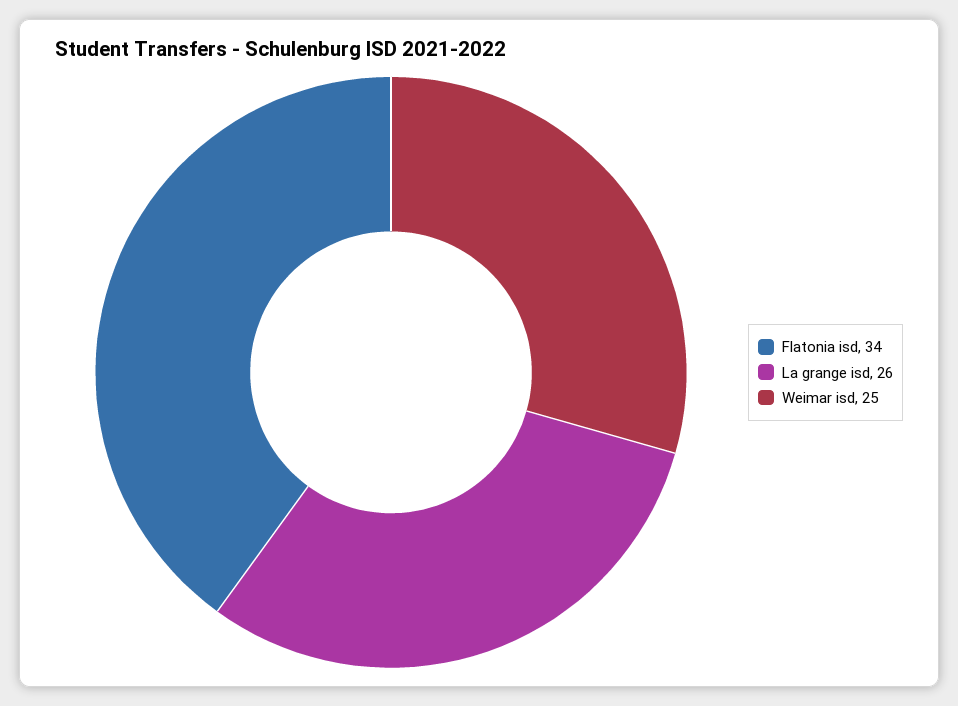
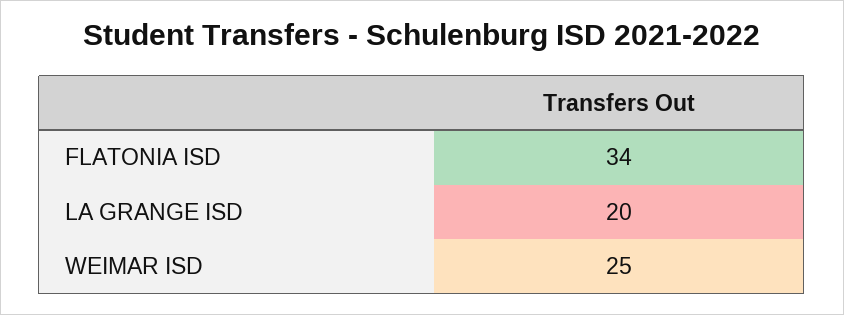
  {
    "Flatonia isd": 34,
-   "La grange isd": 26,
+   "La grange isd": 20,
    "Weimar isd": 25
  }

